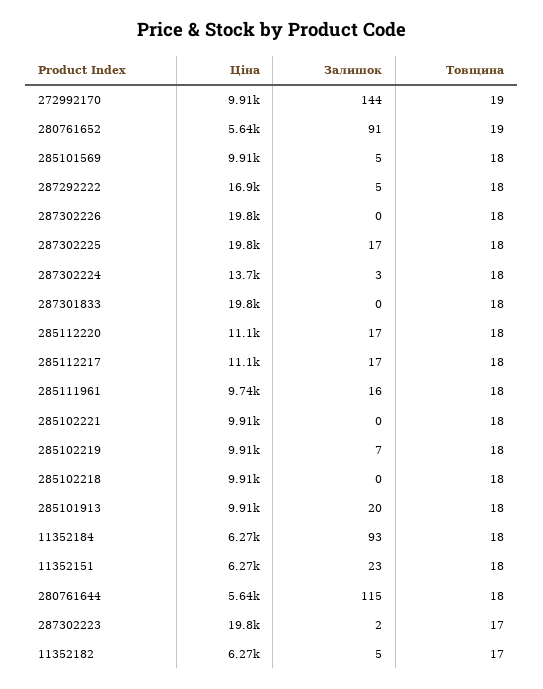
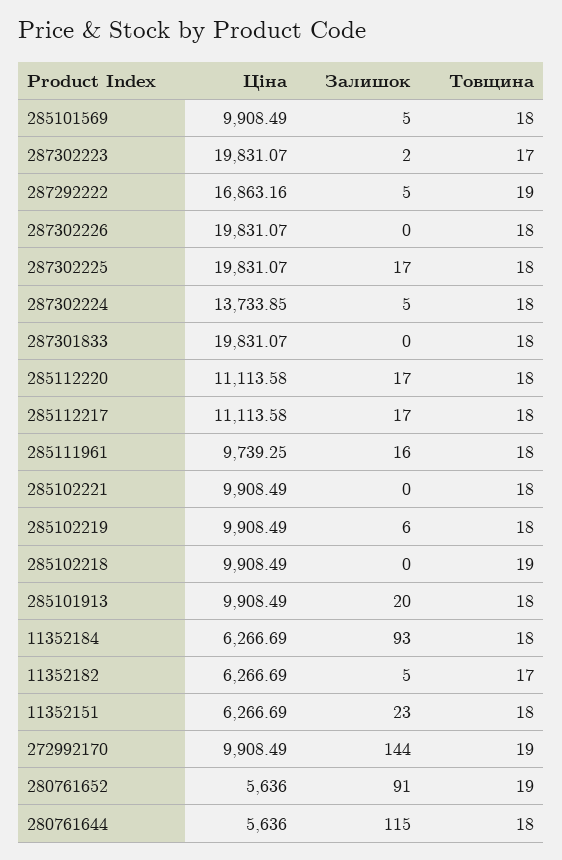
  {
    "Ціна": {
      "272992170": 9908.49,
      "280761652": 5636,
      "285101569": 9908.49,
      "287292222": 16863.16,
      "287302226": 19831.07,
      "287302225": 19831.07,
      "287302224": 13733.85,
      "287301833": 19831.07,
      "285112220": 11113.58,
      "285112217": 11113.58,
      "285111961": 9739.25,
      "285102221": 9908.49,
      "285102219": 9908.49,
      "285102218": 9908.49,
      "285101913": 9908.49,
      "11352184": 6266.69,
      "11352151": 6266.69,
      "280761644": 5636,
      "287302223": 19831.07,
      "11352182": 6266.69
    },
    "Залишок": {
      "272992170": 144,
      "280761652": 91,
      "285101569": 5,
      "287292222": 5,
      "287302226": 0,
      "287302225": 17,
-     "287302224": 3,
+     "287302224": 5,
      "287301833": 0,
      "285112220": 17,
      "285112217": 17,
      "285111961": 16,
      "285102221": 0,
-     "285102219": 7,
+     "285102219": 6,
      "285102218": 0,
      "285101913": 20,
      "11352184": 93,
      "11352151": 23,
      "280761644": 115,
      "287302223": 2,
      "11352182": 5
    },
    "Товщина": {
      "272992170": 19,
      "280761652": 19,
      "285101569": 18,
-     "287292222": 18,
+     "287292222": 19,
      "287302226": 18,
      "287302225": 18,
      "287302224": 18,
      "287301833": 18,
      "285112220": 18,
      "285112217": 18,
      "285111961": 18,
      "285102221": 18,
      "285102219": 18,
-     "285102218": 18,
+     "285102218": 19,
      "285101913": 18,
      "11352184": 18,
      "11352151": 18,
      "280761644": 18,
      "287302223": 17,
      "11352182": 17
    }
  }

